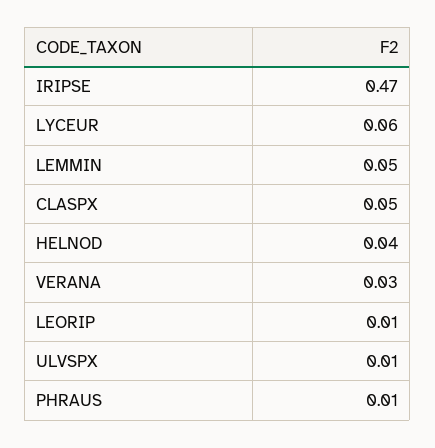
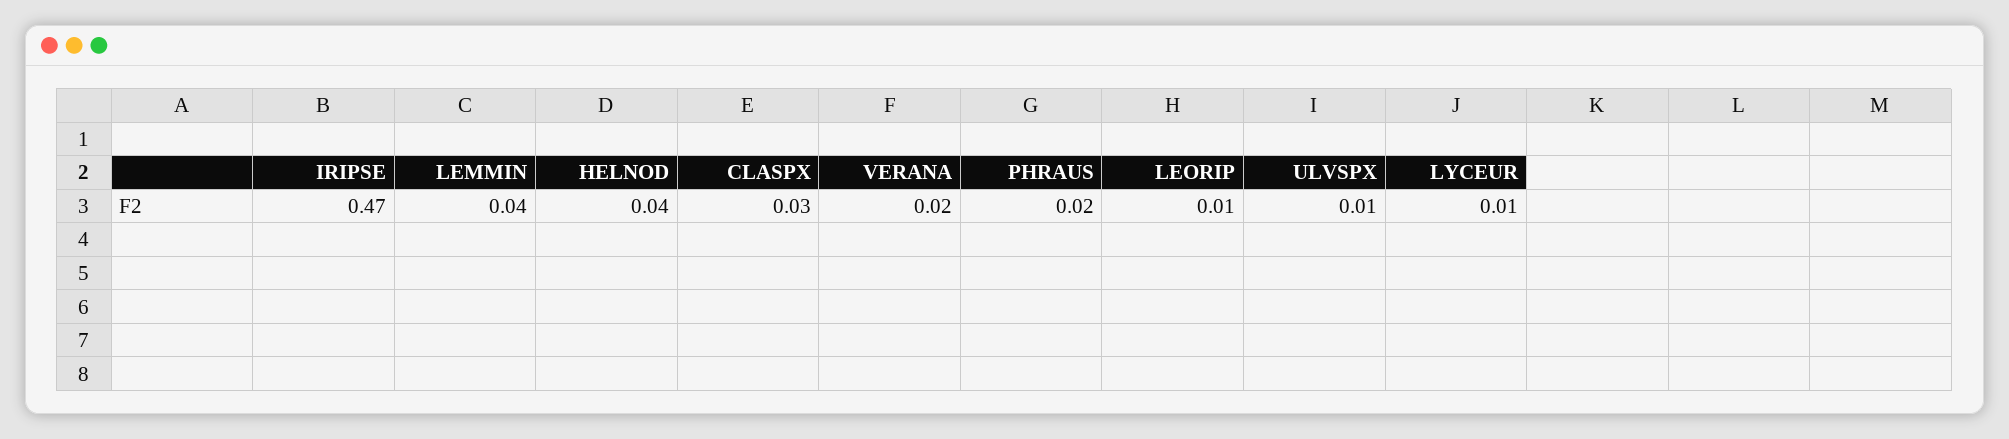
  {
    "IRIPSE": 0.47,
-   "LYCEUR": 0.06,
+   "LYCEUR": 0.01,
-   "LEMMIN": 0.05,
+   "LEMMIN": 0.04,
-   "CLASPX": 0.05,
+   "CLASPX": 0.03,
    "HELNOD": 0.04,
-   "VERANA": 0.03,
+   "VERANA": 0.02,
    "LEORIP": 0.01,
    "ULVSPX": 0.01,
-   "PHRAUS": 0.01
+   "PHRAUS": 0.02
  }

